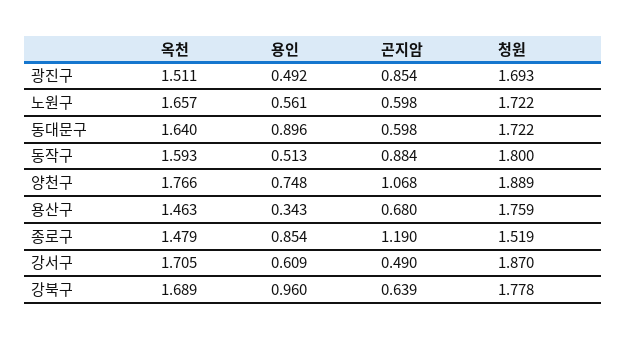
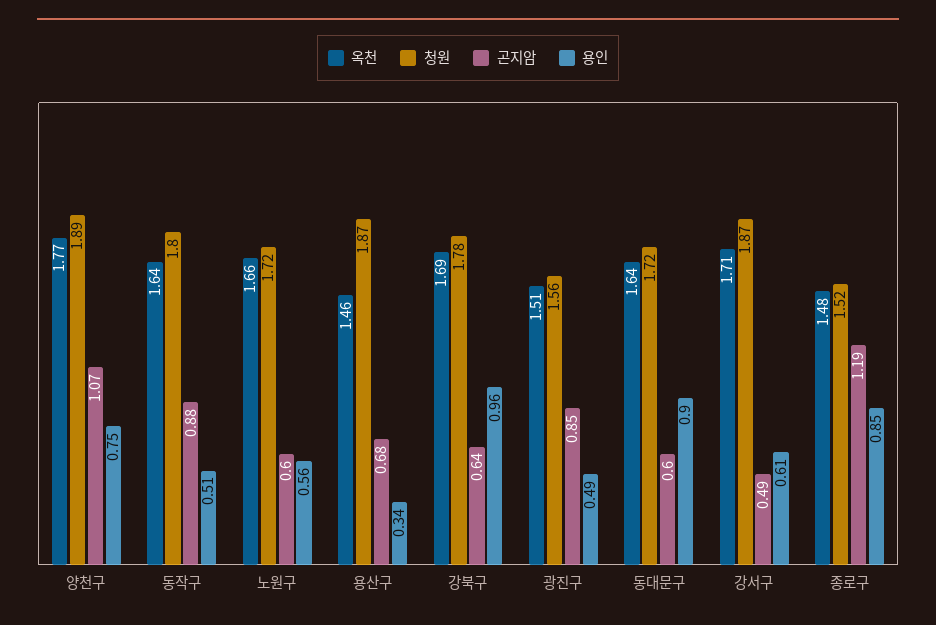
  {
    "옥천": {
      "광진구": 1.511,
      "노원구": 1.657,
      "동대문구": 1.64,
-     "동작구": 1.593,
+     "동작구": 1.64,
      "양천구": 1.766,
      "용산구": 1.463,
      "종로구": 1.479,
      "강서구": 1.705,
      "강북구": 1.689
    },
    "용인": {
      "광진구": 0.492,
      "노원구": 0.561,
      "동대문구": 0.896,
      "동작구": 0.513,
      "양천구": 0.748,
      "용산구": 0.343,
      "종로구": 0.854,
      "강서구": 0.609,
      "강북구": 0.96
    },
    "곤지암": {
      "광진구": 0.854,
      "노원구": 0.598,
      "동대문구": 0.598,
      "동작구": 0.884,
      "양천구": 1.068,
      "용산구": 0.68,
      "종로구": 1.19,
      "강서구": 0.49,
      "강북구": 0.639
    },
    "청원": {
-     "광진구": 1.693,
+     "광진구": 1.56,
      "노원구": 1.722,
      "동대문구": 1.722,
      "동작구": 1.8,
      "양천구": 1.889,
-     "용산구": 1.759,
+     "용산구": 1.87,
      "종로구": 1.519,
      "강서구": 1.87,
      "강북구": 1.778
    }
  }

